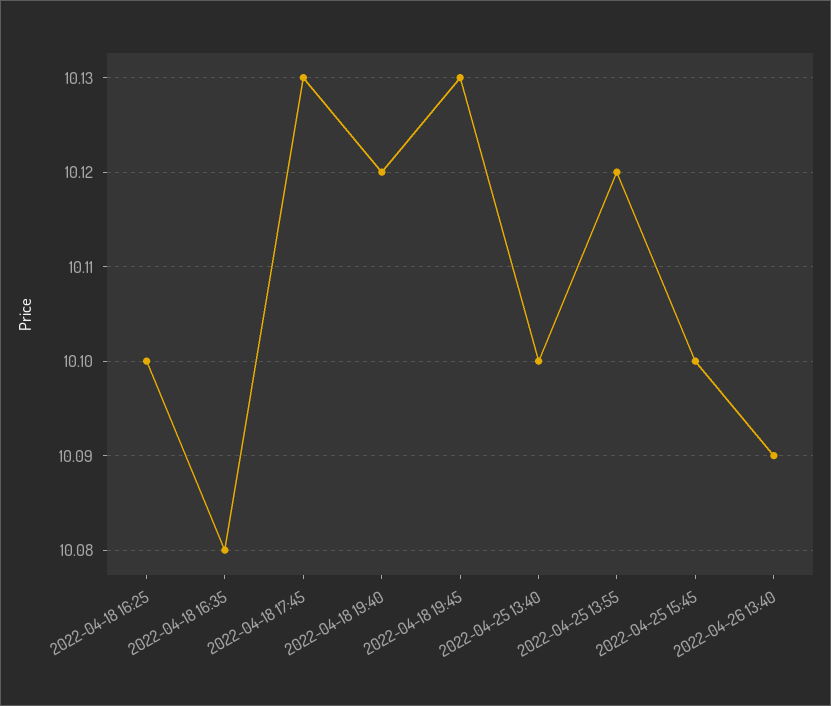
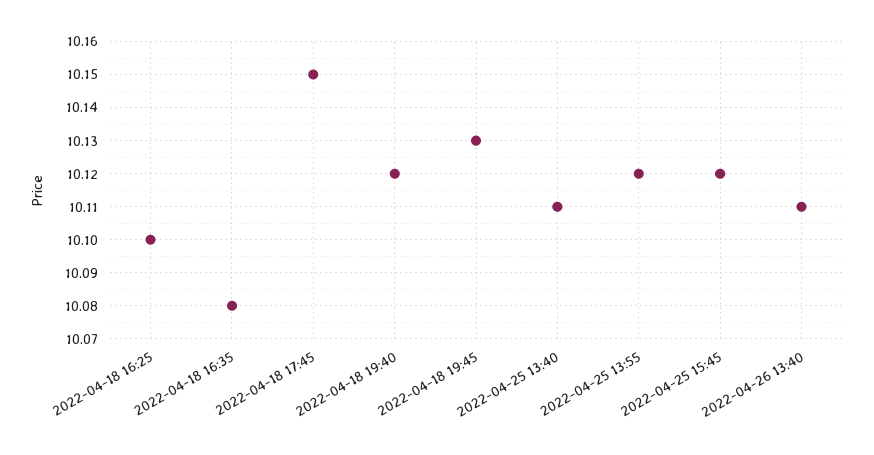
  {
    "2022-04-18 16:25": 10.1,
    "2022-04-18 16:35": 10.08,
-   "2022-04-18 17:45": 10.13,
+   "2022-04-18 17:45": 10.15,
    "2022-04-18 19:40": 10.12,
    "2022-04-18 19:45": 10.13,
-   "2022-04-25 13:40": 10.1,
+   "2022-04-25 13:40": 10.11,
    "2022-04-25 13:55": 10.12,
-   "2022-04-25 15:45": 10.1,
+   "2022-04-25 15:45": 10.12,
-   "2022-04-26 13:40": 10.09
+   "2022-04-26 13:40": 10.11
  }

